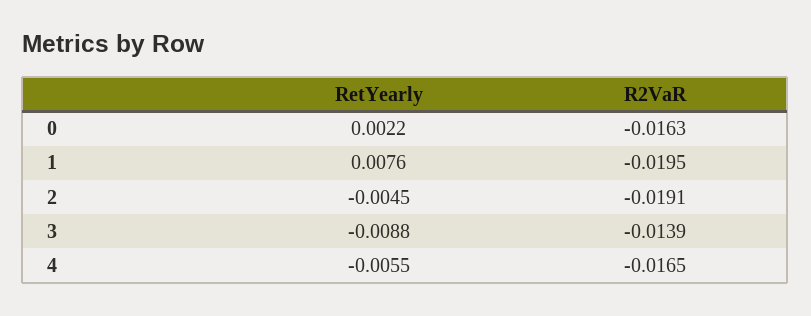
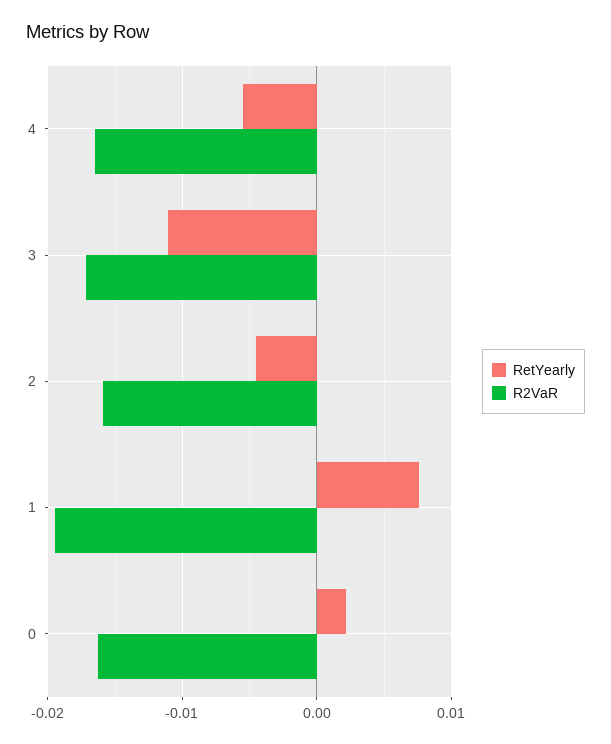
  {
    "RetYearly": {
      "0": 0.0022,
      "1": 0.0076,
      "2": -0.0045,
-     "3": -0.0088,
+     "3": -0.011,
      "4": -0.0055
    },
    "R2VaR": {
      "0": -0.0163,
      "1": -0.0195,
-     "2": -0.0191,
+     "2": -0.016,
-     "3": -0.0139,
+     "3": -0.017,
      "4": -0.0165
    }
  }

